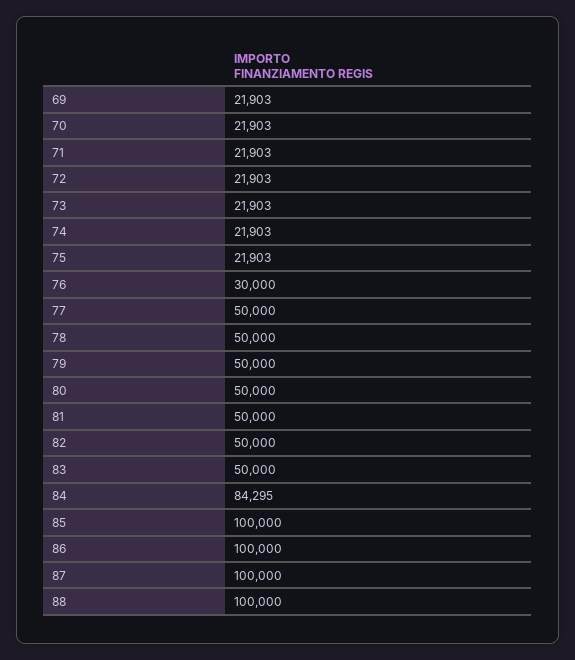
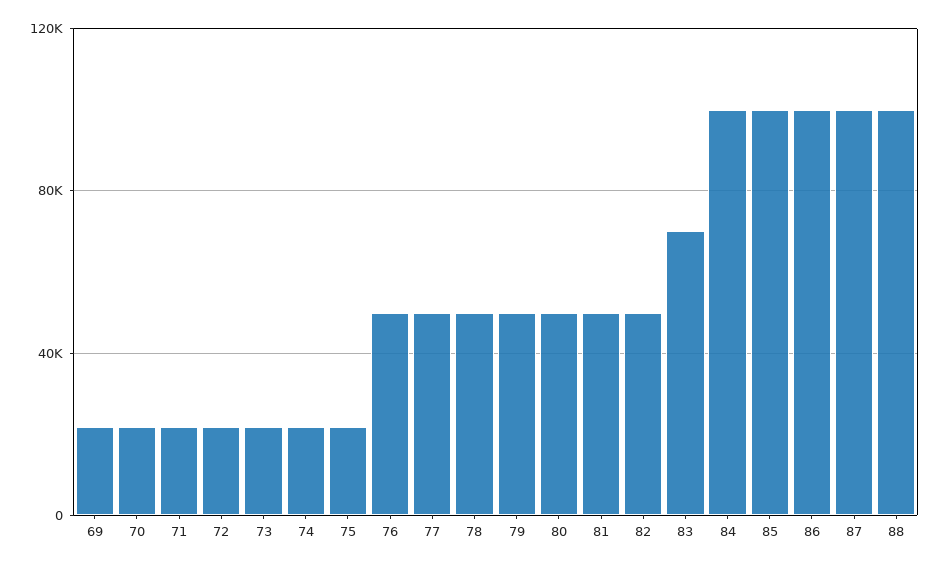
  {
    "69": 21903,
    "70": 21903,
    "71": 21903,
    "72": 21903,
    "73": 21903,
    "74": 21903,
    "75": 21903,
-   "76": 30000,
+   "76": 50000,
    "77": 50000,
    "78": 50000,
    "79": 50000,
    "80": 50000,
    "81": 50000,
    "82": 50000,
-   "83": 50000,
+   "83": 70000,
-   "84": 84295,
+   "84": 100000,
    "85": 100000,
    "86": 100000,
    "87": 100000,
    "88": 100000
  }

